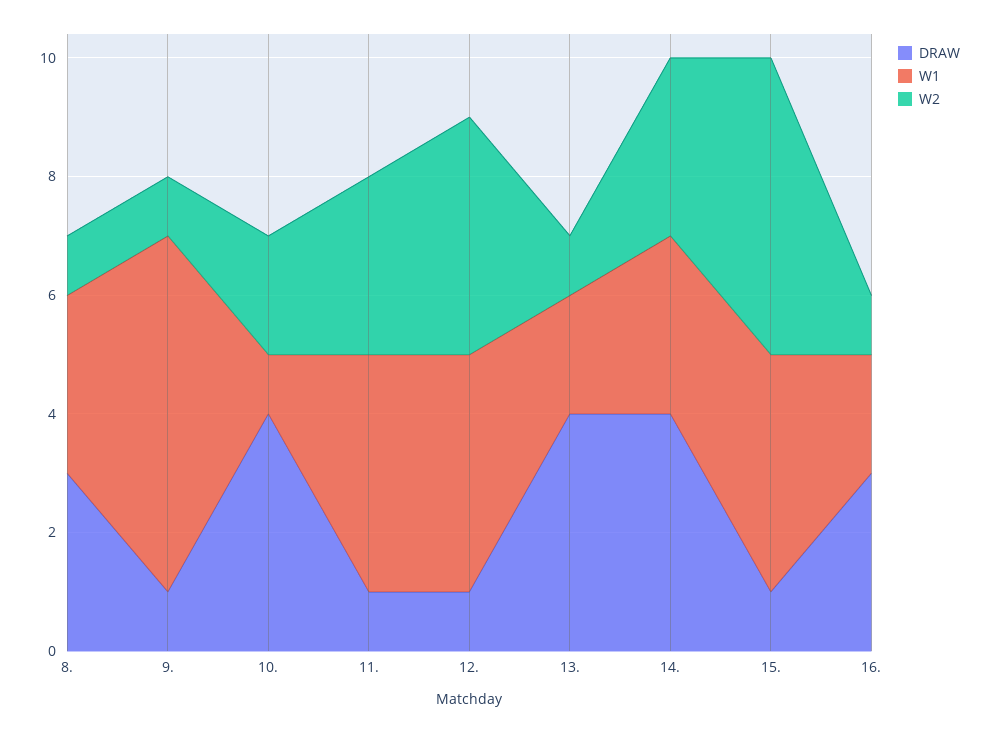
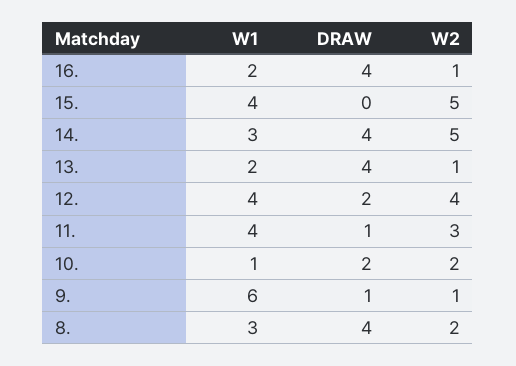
  {
    "DRAW": {
-     "8.": 3,
+     "8.": 4,
      "9.": 1,
-     "10.": 4,
+     "10.": 2,
      "11.": 1,
-     "12.": 1,
+     "12.": 2,
      "13.": 4,
      "14.": 4,
-     "15.": 1,
+     "15.": 0,
-     "16.": 3
+     "16.": 4
    },
    "W1": {
      "8.": 3,
      "9.": 6,
      "10.": 1,
      "11.": 4,
      "12.": 4,
      "13.": 2,
      "14.": 3,
      "15.": 4,
      "16.": 2
    },
    "W2": {
-     "8.": 1,
+     "8.": 2,
      "9.": 1,
      "10.": 2,
      "11.": 3,
      "12.": 4,
      "13.": 1,
-     "14.": 3,
+     "14.": 5,
      "15.": 5,
      "16.": 1
    }
  }

